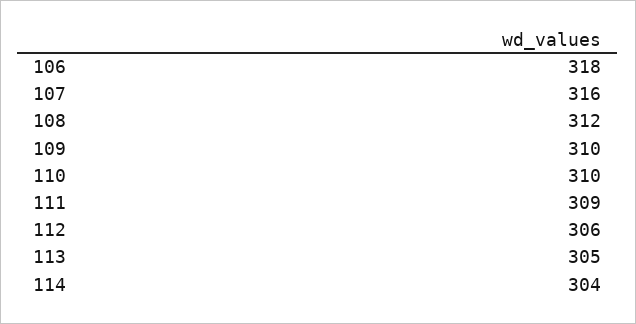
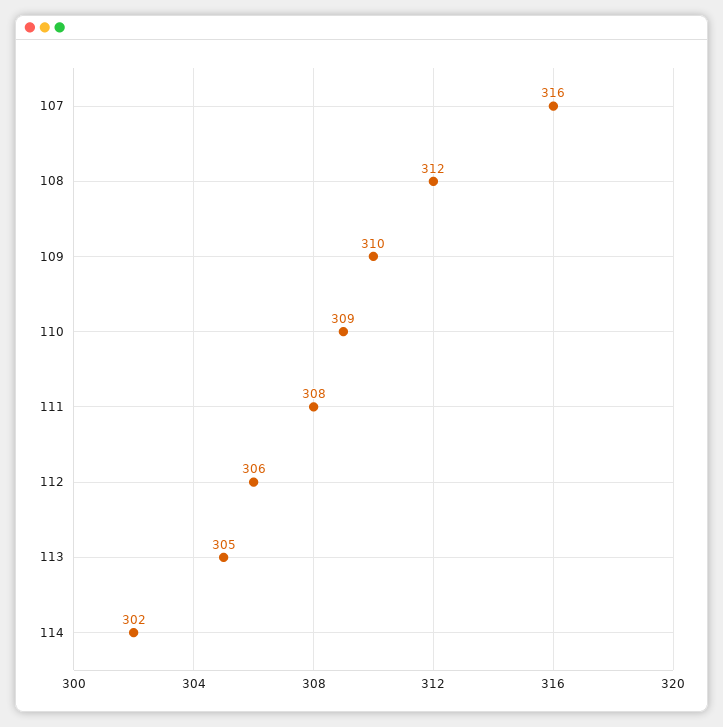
  {
-   "106": 318,
    "107": 316,
    "108": 312,
    "109": 310,
-   "110": 310,
+   "110": 309,
-   "111": 309,
+   "111": 308,
    "112": 306,
    "113": 305,
-   "114": 304
+   "114": 302
  }

